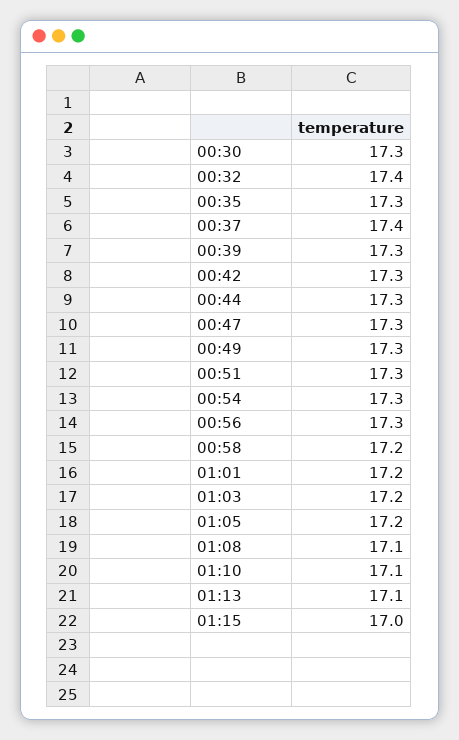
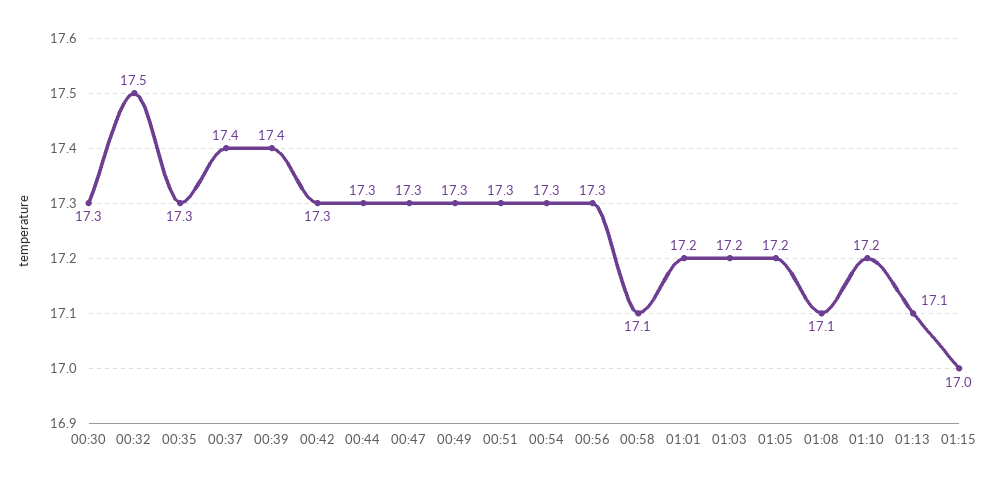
  {
    "00:30": 17.3,
-   "00:32": 17.4,
+   "00:32": 17.5,
    "00:35": 17.3,
    "00:37": 17.4,
-   "00:39": 17.3,
+   "00:39": 17.4,
    "00:42": 17.3,
    "00:44": 17.3,
    "00:47": 17.3,
    "00:49": 17.3,
    "00:51": 17.3,
    "00:54": 17.3,
    "00:56": 17.3,
-   "00:58": 17.2,
+   "00:58": 17.1,
    "01:01": 17.2,
    "01:03": 17.2,
    "01:05": 17.2,
    "01:08": 17.1,
-   "01:10": 17.1,
+   "01:10": 17.2,
    "01:13": 17.1,
    "01:15": 17
  }

